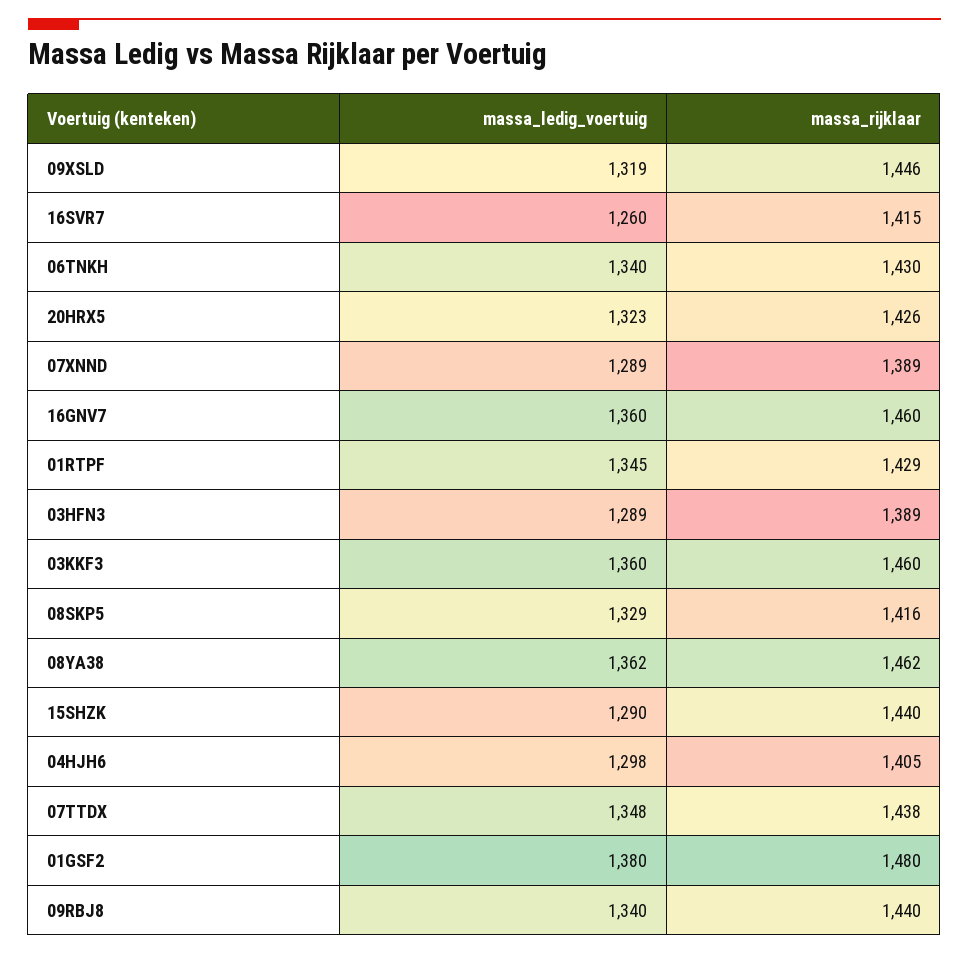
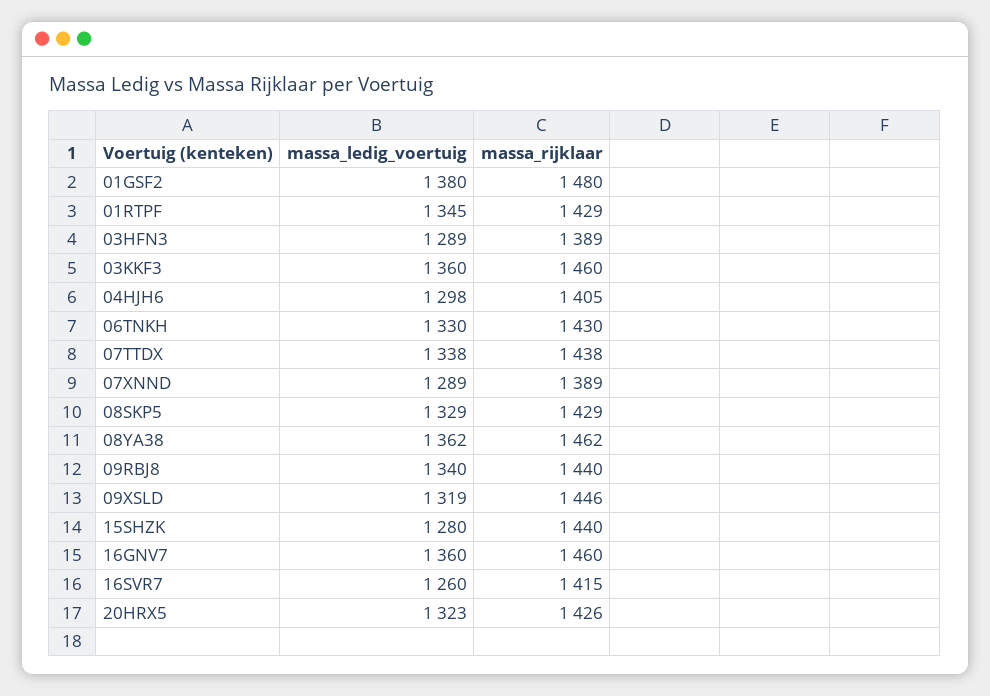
  {
    "massa_ledig_voertuig": {
      "09XSLD": 1319,
      "16SVR7": 1260,
-     "06TNKH": 1340,
+     "06TNKH": 1330,
      "20HRX5": 1323,
      "07XNND": 1289,
      "16GNV7": 1360,
      "01RTPF": 1345,
      "03HFN3": 1289,
      "03KKF3": 1360,
      "08SKP5": 1329,
      "08YA38": 1362,
-     "15SHZK": 1290,
+     "15SHZK": 1280,
      "04HJH6": 1298,
-     "07TTDX": 1348,
+     "07TTDX": 1338,
      "01GSF2": 1380,
      "09RBJ8": 1340
    },
    "massa_rijklaar": {
      "09XSLD": 1446,
      "16SVR7": 1415,
      "06TNKH": 1430,
      "20HRX5": 1426,
      "07XNND": 1389,
      "16GNV7": 1460,
      "01RTPF": 1429,
      "03HFN3": 1389,
      "03KKF3": 1460,
-     "08SKP5": 1416,
+     "08SKP5": 1429,
      "08YA38": 1462,
      "15SHZK": 1440,
      "04HJH6": 1405,
      "07TTDX": 1438,
      "01GSF2": 1480,
      "09RBJ8": 1440
    }
  }

